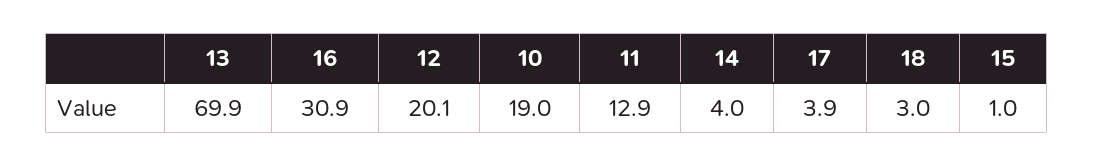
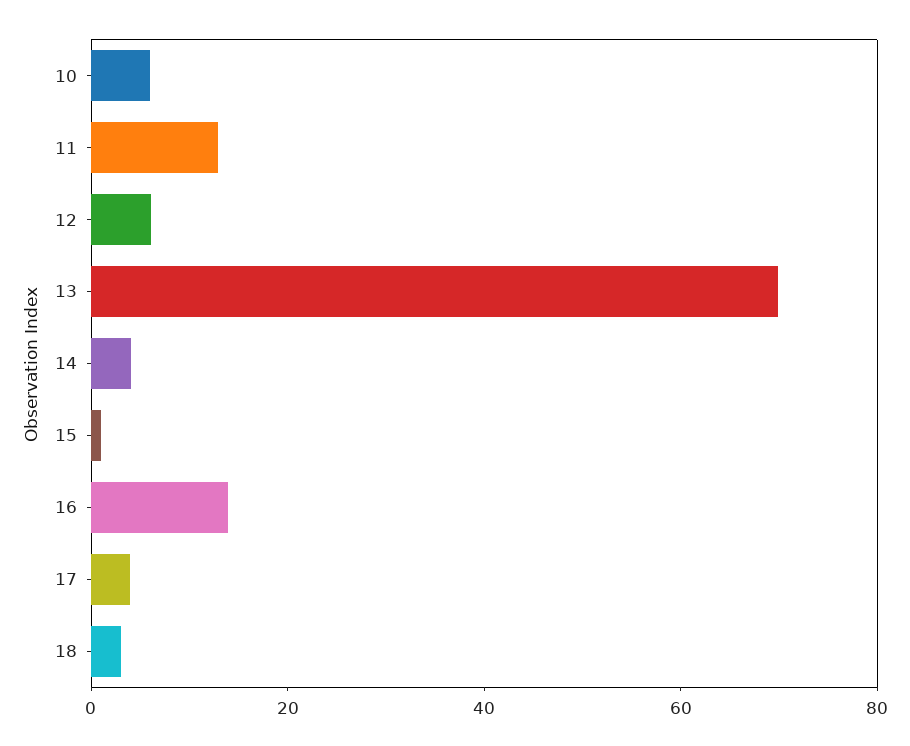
  {
    "13": 69.9,
-   "16": 30.9,
+   "16": 15,
-   "12": 20.1,
+   "12": 5,
-   "10": 19,
+   "10": 5,
    "11": 12.9,
    "14": 4,
    "17": 3.9,
    "18": 3,
    "15": 1
  }

